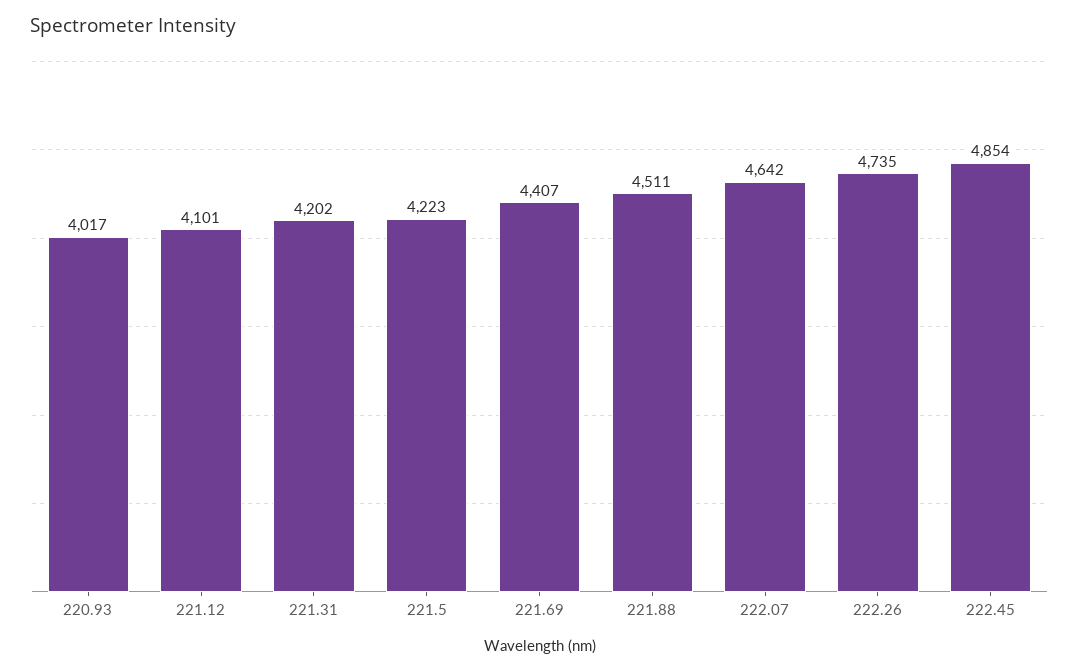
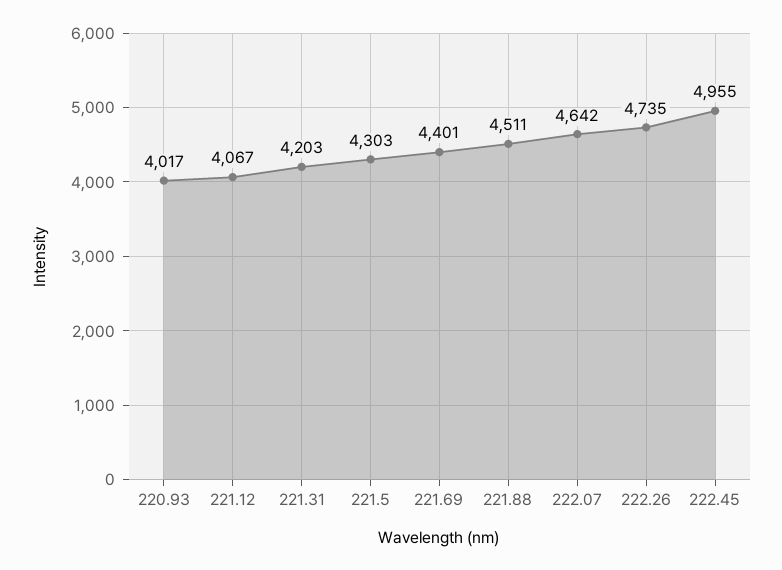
  {
    "220.93": 4017,
-   "221.12": 4101,
+   "221.12": 4067,
-   "221.31": 4202,
+   "221.31": 4203,
-   "221.5": 4223,
+   "221.5": 4303,
-   "221.69": 4407,
+   "221.69": 4401,
    "221.88": 4511,
    "222.07": 4642,
    "222.26": 4735,
-   "222.45": 4854
+   "222.45": 4955
  }

